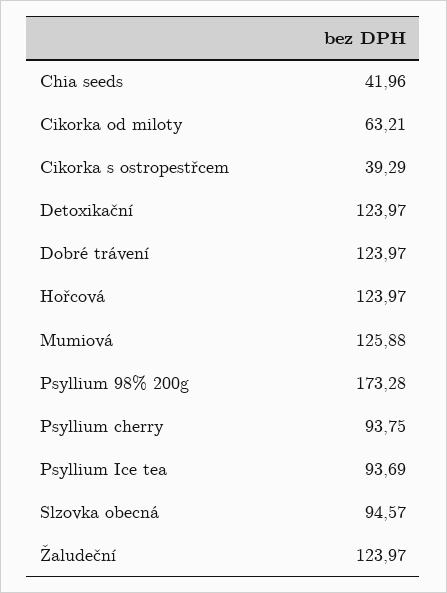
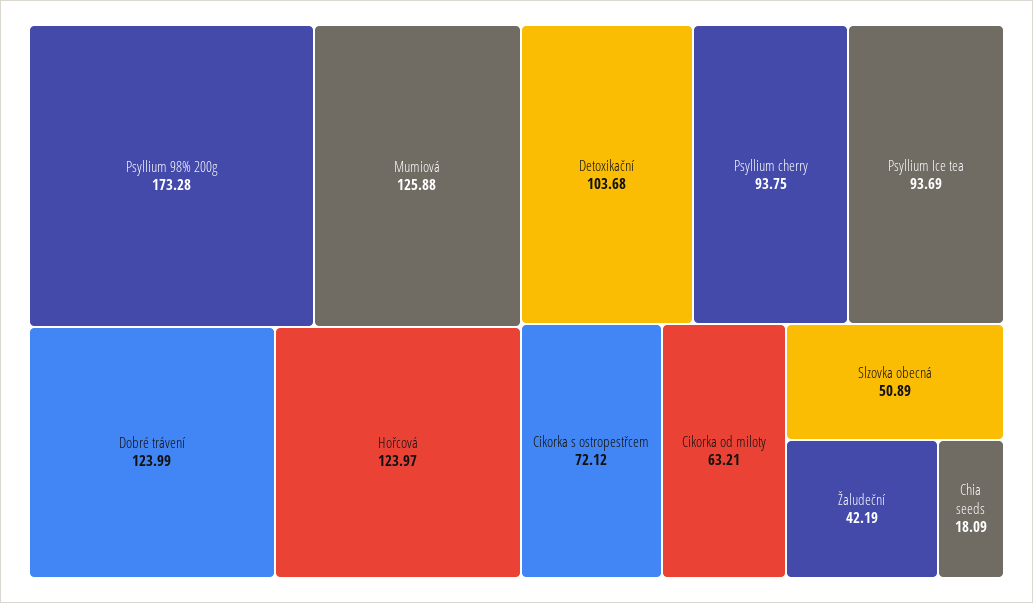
  {
-   "Chia seeds": 41.96,
+   "Chia seeds": 18.09,
    "Cikorka od miloty": 63.21,
-   "Cikorka s ostropestřcem": 39.29,
+   "Cikorka s ostropestřcem": 72.12,
-   "Detoxikační": 123.97,
+   "Detoxikační": 103.68,
-   "Dobré trávení": 123.97,
+   "Dobré trávení": 123.99,
    "Hořcová": 123.97,
    "Mumiová": 125.88,
    "Psyllium 98% 200g": 173.28,
    "Psyllium cherry": 93.75,
    "Psyllium Ice tea": 93.69,
-   "Slzovka obecná": 94.57,
+   "Slzovka obecná": 50.89,
-   "Žaludeční": 123.97
+   "Žaludeční": 42.19
  }

